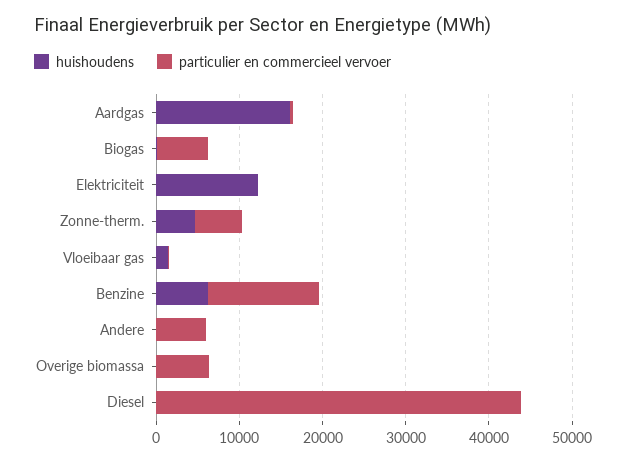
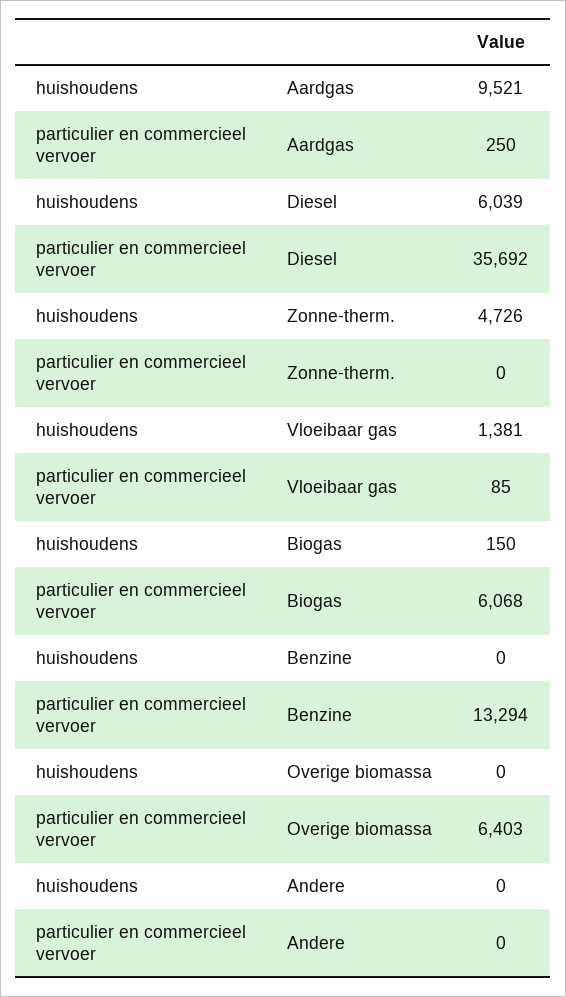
  {
    "huishoudens": {
-     "Aardgas": 16000,
+     "Aardgas": 9521,
      "Biogas": 150,
-     "Elektriciteit": 12000,
      "Zonne-therm.": 4726,
      "Vloeibaar gas": 1381,
-     "Benzine": 6000,
+     "Benzine": 0,
      "Andere": 0,
      "Overige biomassa": 0,
-     "Diesel": 0
+     "Diesel": 6039
    },
    "particulier en commercieel vervoer": {
      "Aardgas": 250,
      "Biogas": 6068,
-     "Elektriciteit": 0,
-     "Zonne-therm.": 6000,
+     "Zonne-therm.": 0,
      "Vloeibaar gas": 85,
      "Benzine": 13294,
-     "Andere": 6000,
+     "Andere": 0,
      "Overige biomassa": 6403,
-     "Diesel": 44000
+     "Diesel": 35692
    }
  }

